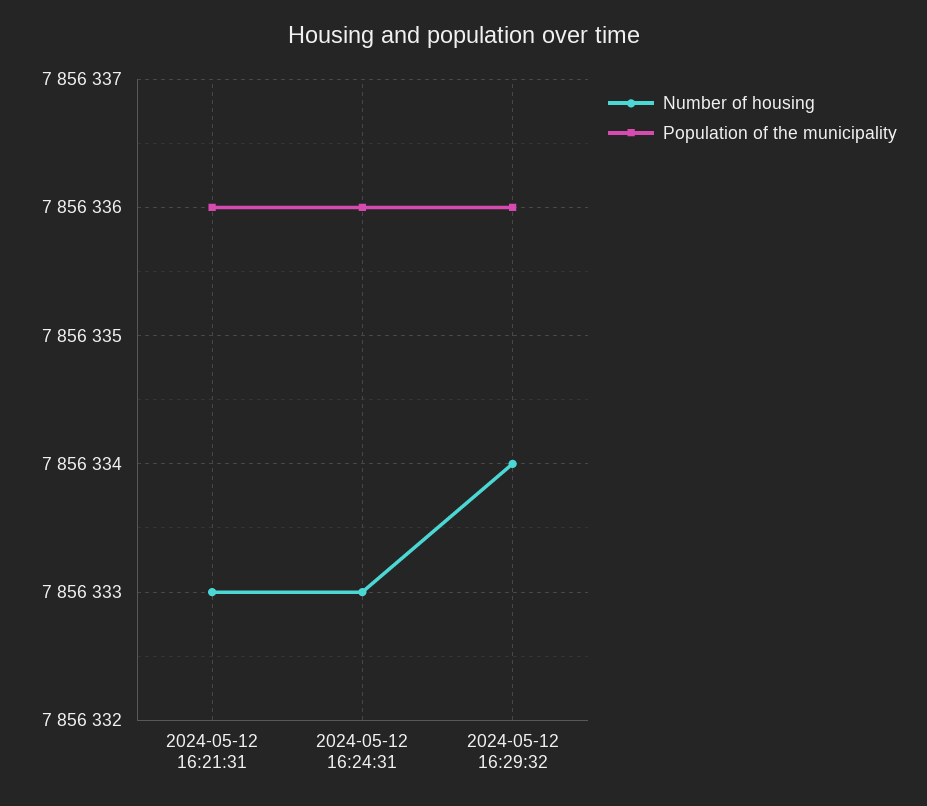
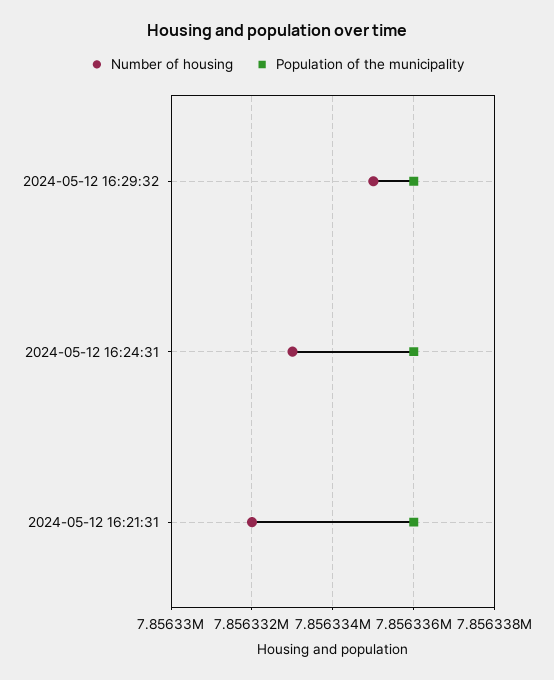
  {
    "Number of housing": {
-     "2024-05-12 16:21:31": 7856333,
+     "2024-05-12 16:21:31": 7856332,
      "2024-05-12 16:24:31": 7856333,
-     "2024-05-12 16:29:32": 7856334
+     "2024-05-12 16:29:32": 7856335
    },
    "Population of the municipality": {
      "2024-05-12 16:21:31": 7856336,
      "2024-05-12 16:24:31": 7856336,
      "2024-05-12 16:29:32": 7856336
    }
  }

